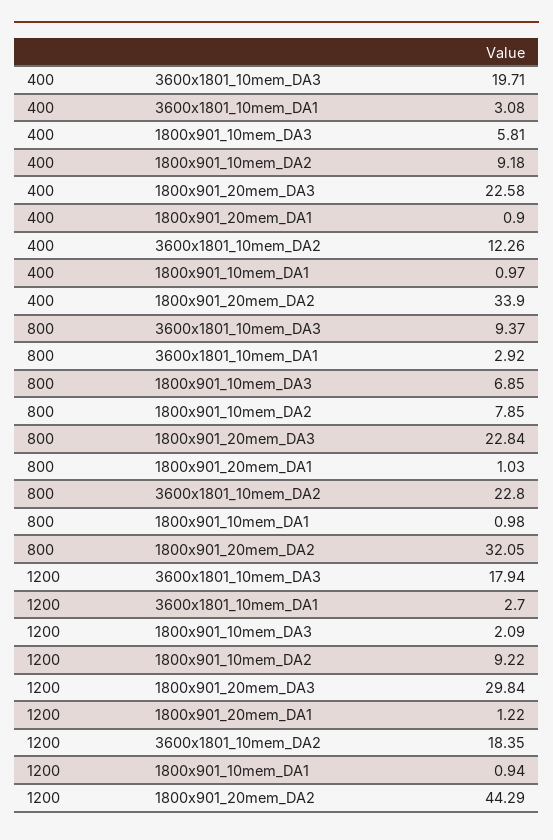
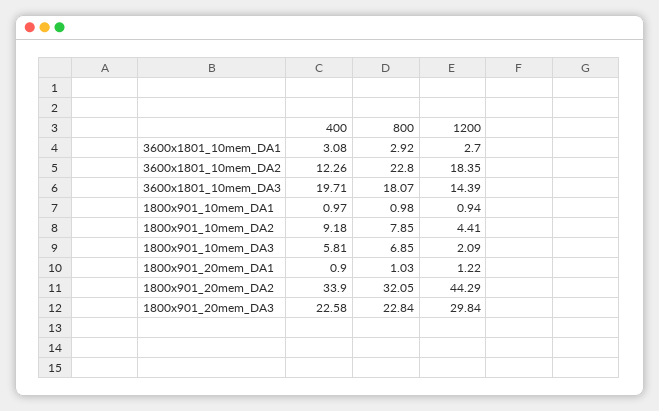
  {
    "400": {
      "3600x1801_10mem_DA3": 19.71,
      "3600x1801_10mem_DA1": 3.08,
      "1800x901_10mem_DA3": 5.81,
      "1800x901_10mem_DA2": 9.18,
      "1800x901_20mem_DA3": 22.58,
      "1800x901_20mem_DA1": 0.9,
      "3600x1801_10mem_DA2": 12.26,
      "1800x901_10mem_DA1": 0.97,
      "1800x901_20mem_DA2": 33.9
    },
    "800": {
-     "3600x1801_10mem_DA3": 9.37,
+     "3600x1801_10mem_DA3": 18.07,
      "3600x1801_10mem_DA1": 2.92,
      "1800x901_10mem_DA3": 6.85,
      "1800x901_10mem_DA2": 7.85,
      "1800x901_20mem_DA3": 22.84,
      "1800x901_20mem_DA1": 1.03,
      "3600x1801_10mem_DA2": 22.8,
      "1800x901_10mem_DA1": 0.98,
      "1800x901_20mem_DA2": 32.05
    },
    "1200": {
-     "3600x1801_10mem_DA3": 17.94,
+     "3600x1801_10mem_DA3": 14.39,
      "3600x1801_10mem_DA1": 2.7,
      "1800x901_10mem_DA3": 2.09,
-     "1800x901_10mem_DA2": 9.22,
+     "1800x901_10mem_DA2": 4.41,
      "1800x901_20mem_DA3": 29.84,
      "1800x901_20mem_DA1": 1.22,
      "3600x1801_10mem_DA2": 18.35,
      "1800x901_10mem_DA1": 0.94,
      "1800x901_20mem_DA2": 44.29
    }
  }

